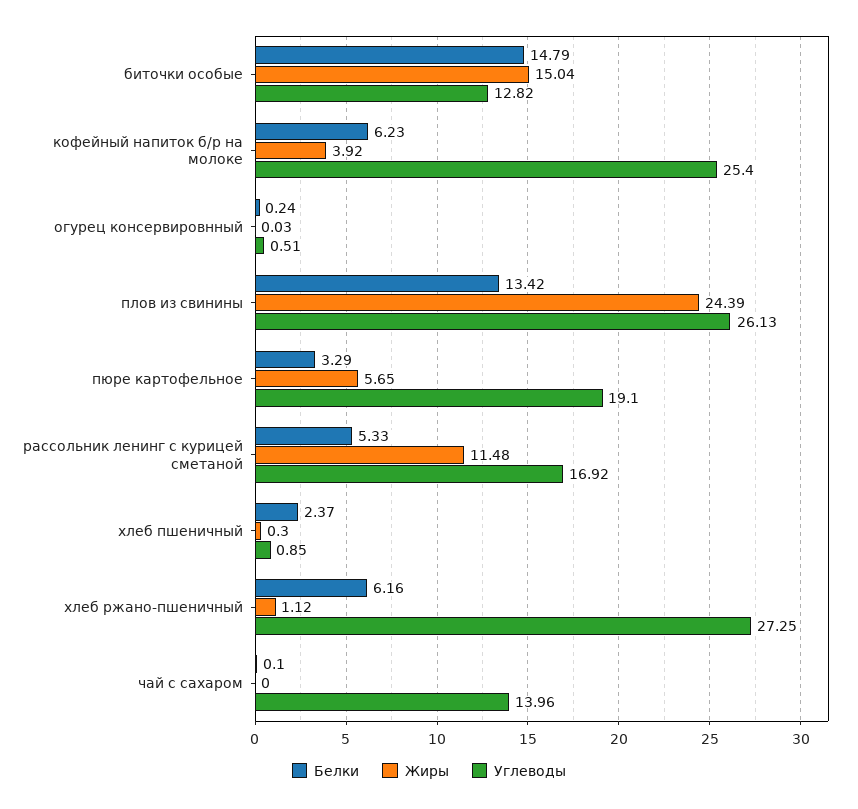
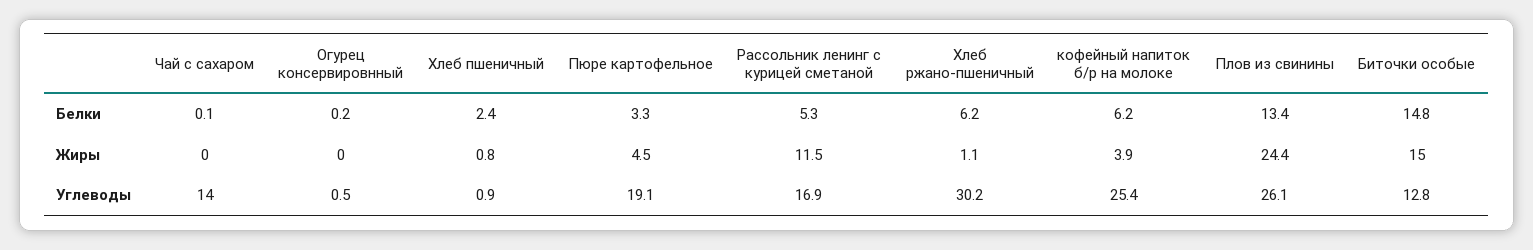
  {
    "Белки": {
      "биточки особые": 14.79,
      "кофейный напиток б/р на молоке": 6.23,
      "огурец консервировнный": 0.24,
      "плов из свинины": 13.42,
      "пюре картофельное": 3.29,
      "рассольник ленинг с курицей сметаной": 5.33,
      "хлеб пшеничный": 2.37,
      "хлеб ржано-пшеничный": 6.16,
      "чай с сахаром": 0.1
    },
    "Жиры": {
      "биточки особые": 15.04,
      "кофейный напиток б/р на молоке": 3.92,
      "огурец консервировнный": 0.03,
      "плов из свинины": 24.39,
-     "пюре картофельное": 5.65,
+     "пюре картофельное": 4.5,
      "рассольник ленинг с курицей сметаной": 11.48,
-     "хлеб пшеничный": 0.3,
+     "хлеб пшеничный": 0.8,
      "хлеб ржано-пшеничный": 1.12,
      "чай с сахаром": 0
    },
    "Углеводы": {
      "биточки особые": 12.82,
      "кофейный напиток б/р на молоке": 25.4,
      "огурец консервировнный": 0.51,
      "плов из свинины": 26.13,
      "пюре картофельное": 19.1,
      "рассольник ленинг с курицей сметаной": 16.92,
      "хлеб пшеничный": 0.85,
-     "хлеб ржано-пшеничный": 27.25,
+     "хлеб ржано-пшеничный": 30.2,
      "чай с сахаром": 13.96
    }
  }

